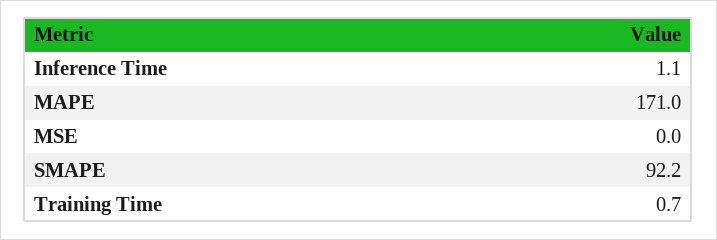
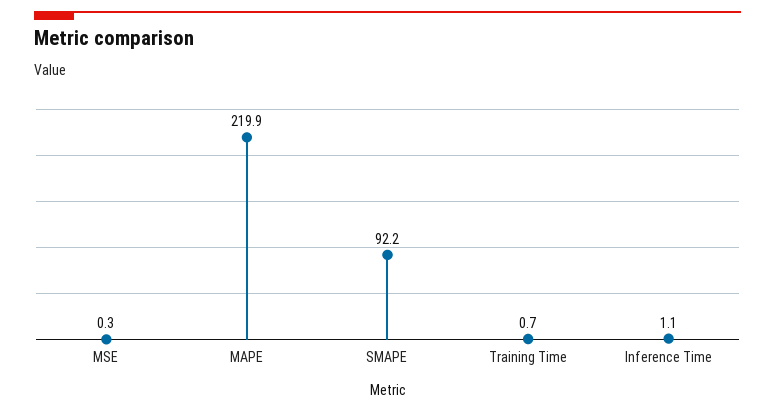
  {
    "Inference Time": 1.1,
-   "MAPE": 171,
+   "MAPE": 219.9,
-   "MSE": 0,
+   "MSE": 0.3,
    "SMAPE": 92.2,
    "Training Time": 0.7
  }

